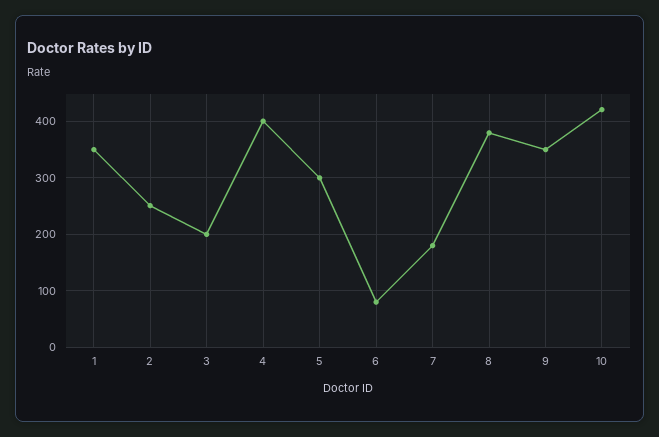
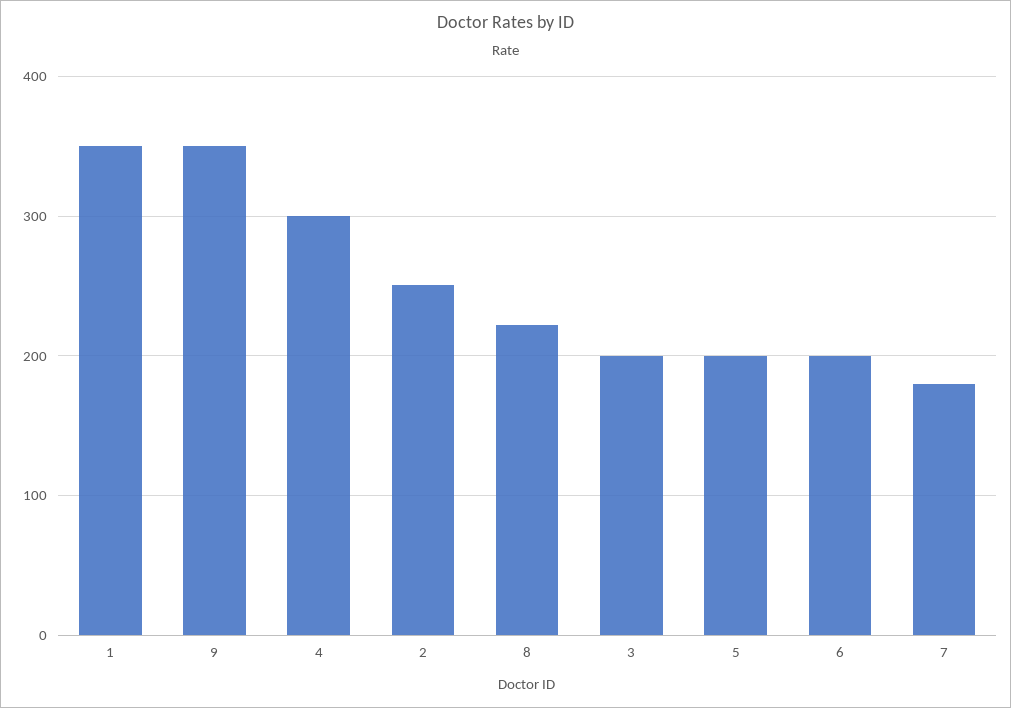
  {
    "1": 350,
    "2": 250,
    "3": 200,
-   "4": 400,
+   "4": 300,
-   "5": 300,
+   "5": 200,
-   "6": 80,
+   "6": 200,
    "7": 180,
-   "8": 380,
+   "8": 220,
-   "9": 350,
+   "9": 350
-   "10": 420
  }

